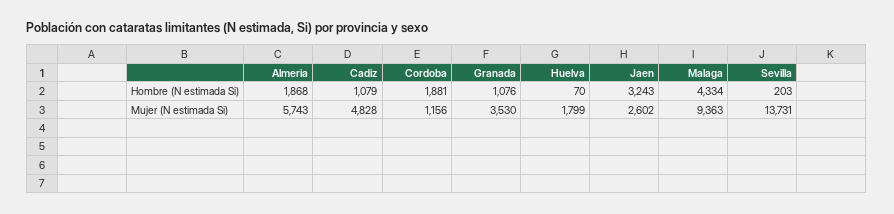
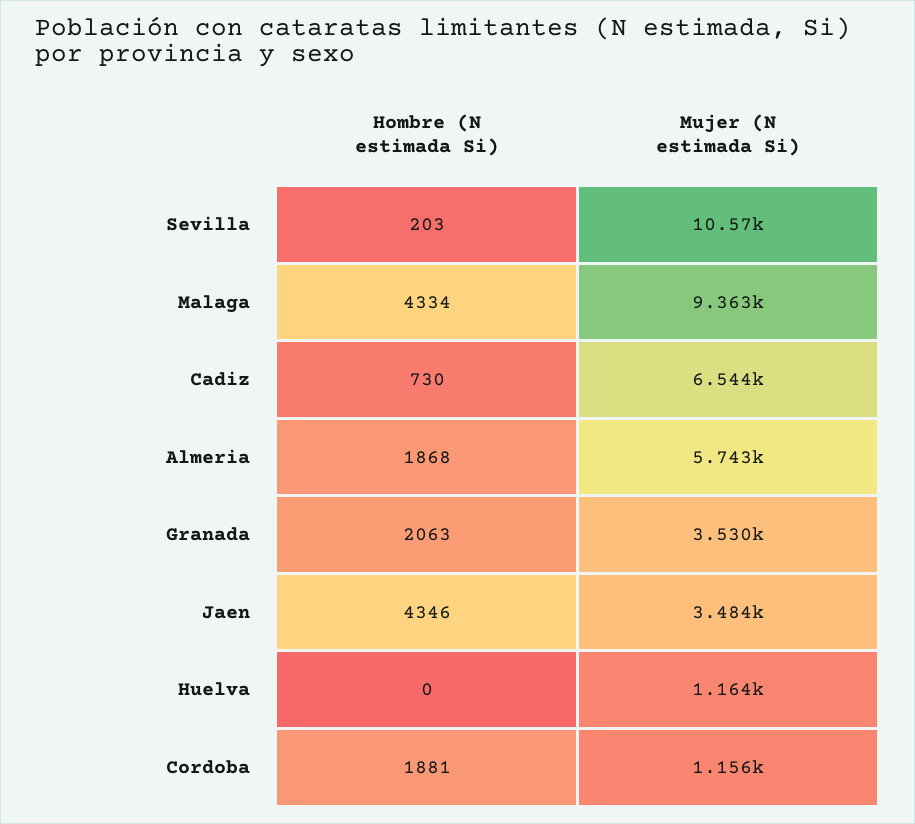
  {
    "Almeria": {
      "Hombre (N estimada Si)": 1868,
      "Mujer (N estimada Si)": 5743
    },
    "Cadiz": {
-     "Hombre (N estimada Si)": 1079,
+     "Hombre (N estimada Si)": 730,
-     "Mujer (N estimada Si)": 4828
+     "Mujer (N estimada Si)": 6544
    },
    "Cordoba": {
      "Hombre (N estimada Si)": 1881,
      "Mujer (N estimada Si)": 1156
    },
    "Granada": {
-     "Hombre (N estimada Si)": 1076,
+     "Hombre (N estimada Si)": 2063,
      "Mujer (N estimada Si)": 3530
    },
    "Huelva": {
-     "Hombre (N estimada Si)": 70,
+     "Hombre (N estimada Si)": 0,
-     "Mujer (N estimada Si)": 1799
+     "Mujer (N estimada Si)": 1164
    },
    "Jaen": {
-     "Hombre (N estimada Si)": 3243,
+     "Hombre (N estimada Si)": 4346,
-     "Mujer (N estimada Si)": 2602
+     "Mujer (N estimada Si)": 3484
    },
    "Malaga": {
      "Hombre (N estimada Si)": 4334,
      "Mujer (N estimada Si)": 9363
    },
    "Sevilla": {
      "Hombre (N estimada Si)": 203,
-     "Mujer (N estimada Si)": 13731
+     "Mujer (N estimada Si)": 10570
    }
  }

